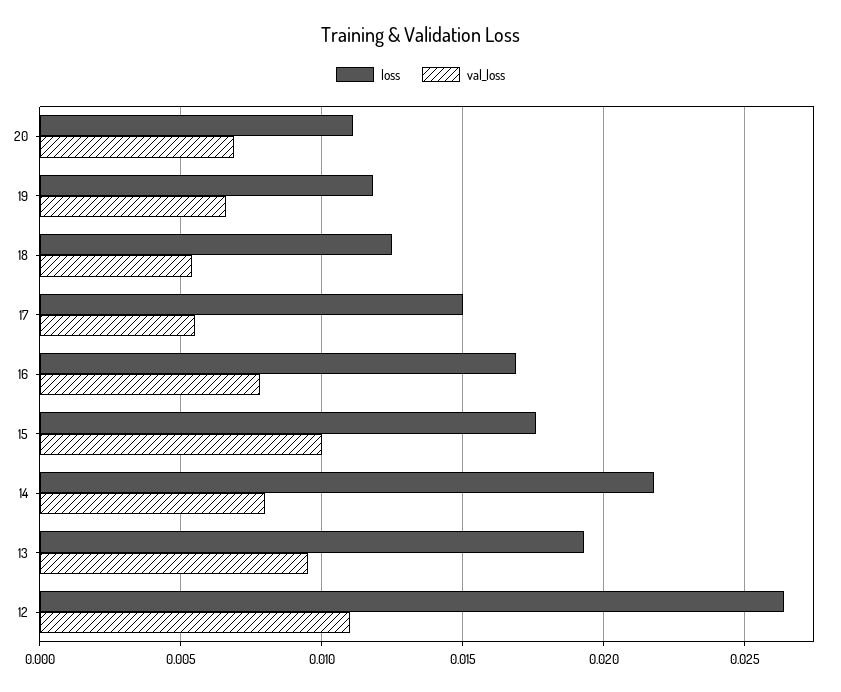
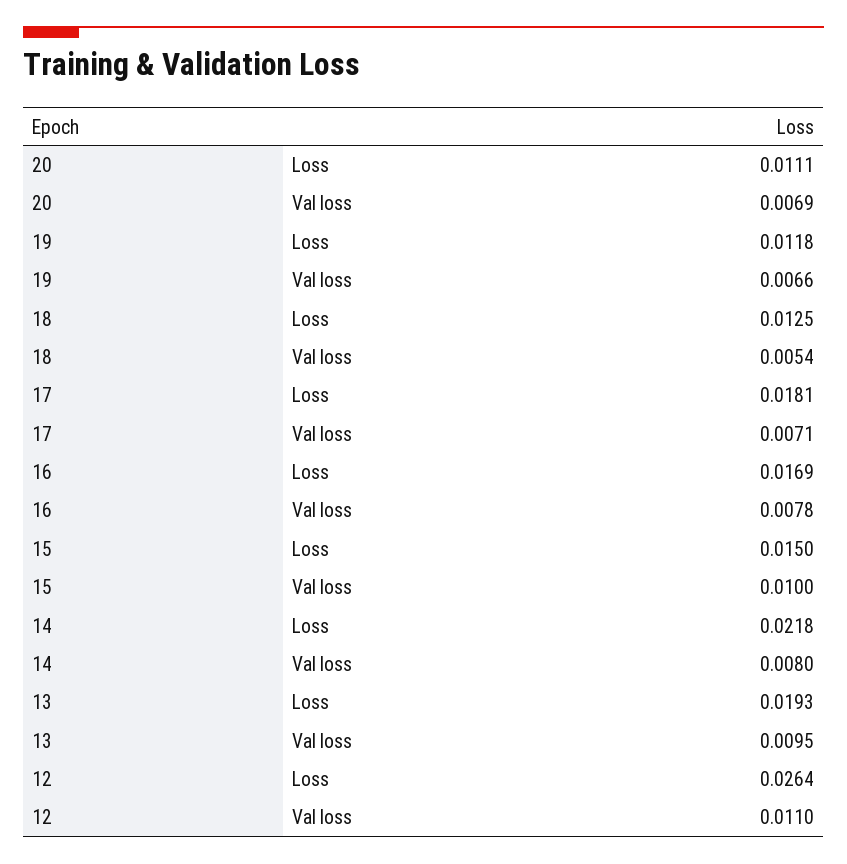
  {
    "loss": {
      "20": 0.0111,
      "19": 0.0118,
      "18": 0.0125,
-     "17": 0.015,
+     "17": 0.0181,
      "16": 0.0169,
-     "15": 0.0175,
+     "15": 0.015,
      "14": 0.0218,
      "13": 0.0193,
      "12": 0.0264
    },
    "val_loss": {
      "20": 0.0069,
      "19": 0.0066,
      "18": 0.0054,
-     "17": 0.0055,
+     "17": 0.0071,
      "16": 0.0078,
      "15": 0.01,
      "14": 0.008,
      "13": 0.0095,
      "12": 0.011
    }
  }

